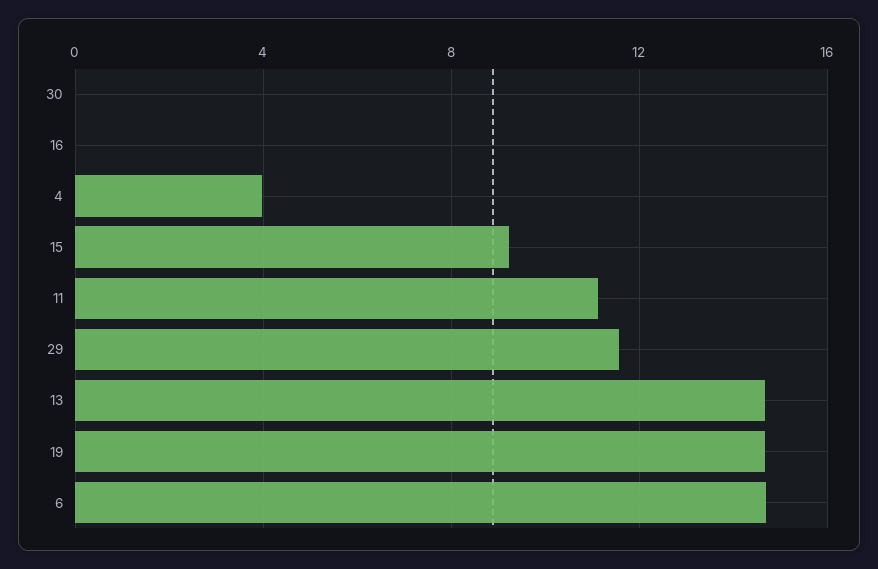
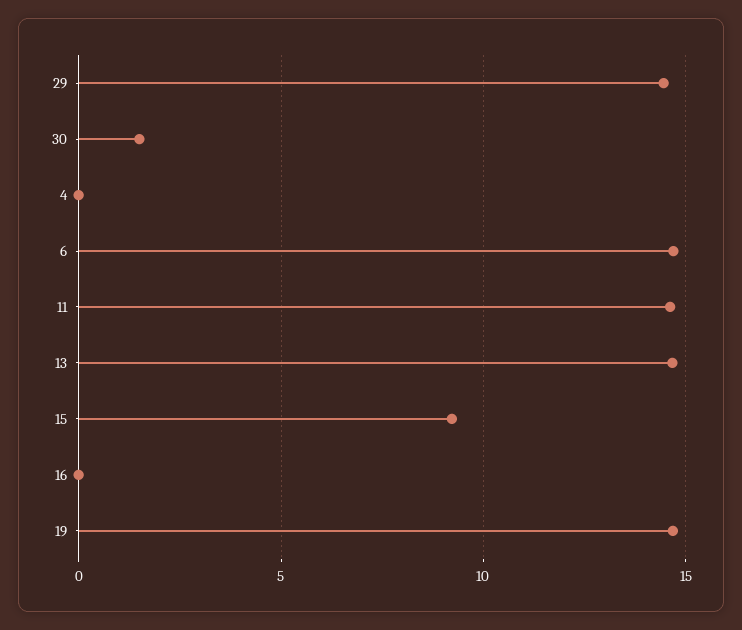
  {
-   "30": 0,
+   "30": 1.5,
    "16": 0,
-   "4": 4,
+   "4": 0,
    "15": 9,
-   "11": 11,
+   "11": 14.5,
-   "29": 11.5,
+   "29": 14.5,
    "13": 14.5,
    "19": 14.5,
    "6": 14.5
  }

